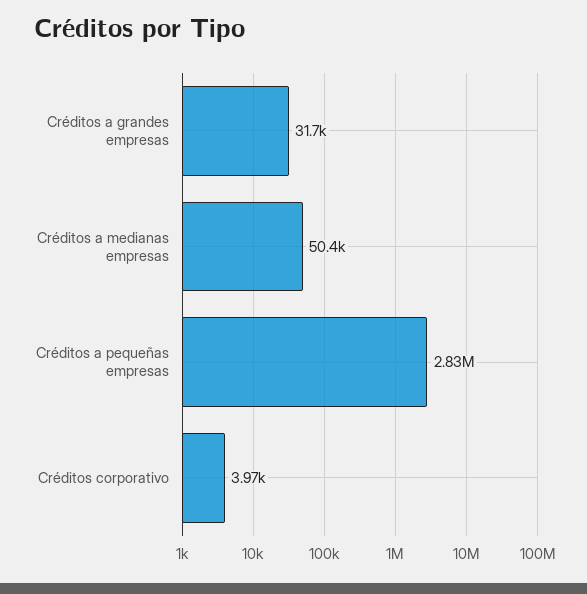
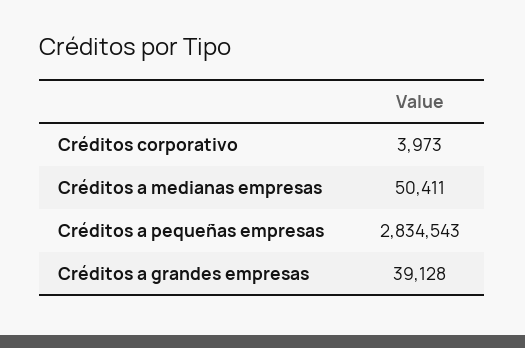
  {
-   "Créditos a grandes empresas": 31700,
+   "Créditos a grandes empresas": 39128,
    "Créditos a medianas empresas": 50411,
    "Créditos a pequeñas empresas": 2834543,
    "Créditos corporativo": 3973
  }

